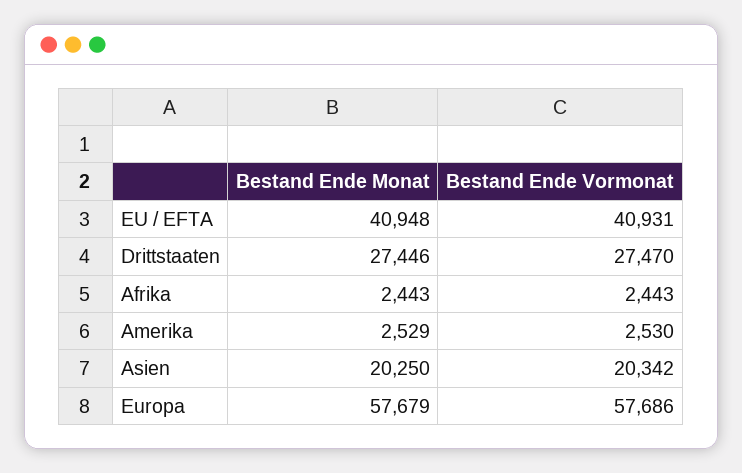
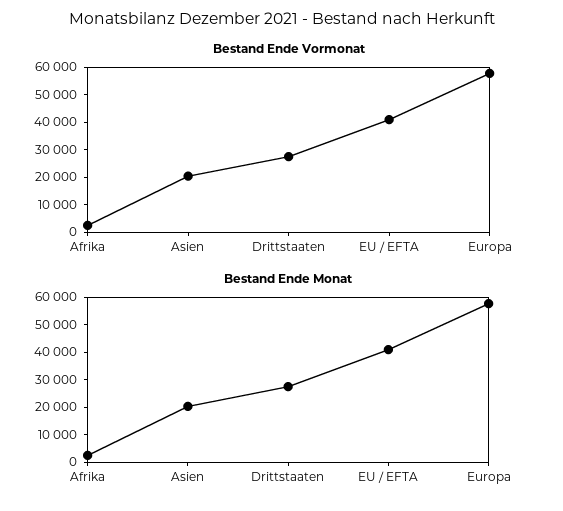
  {
    "Bestand Ende Monat": {
      "EU / EFTA": 40948,
      "Drittstaaten": 27446,
      "Afrika": 2443,
-     "Amerika": 2529,
      "Asien": 20250,
      "Europa": 57679
    },
    "Bestand Ende Vormonat": {
      "EU / EFTA": 40931,
      "Drittstaaten": 27470,
      "Afrika": 2443,
-     "Amerika": 2530,
      "Asien": 20342,
      "Europa": 57686
    }
  }

